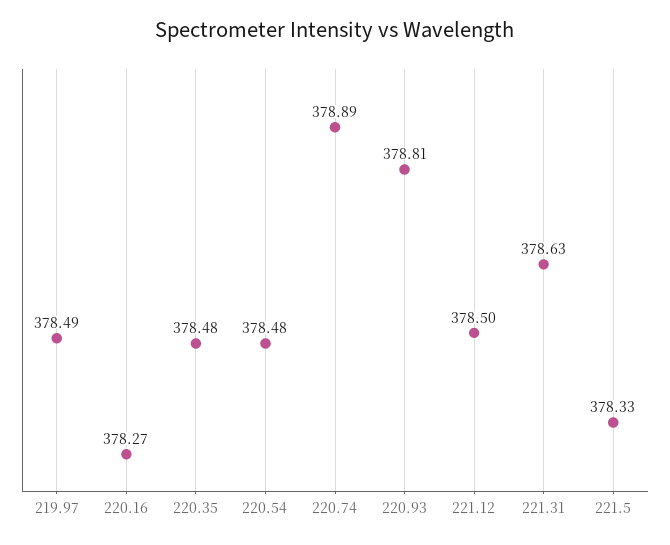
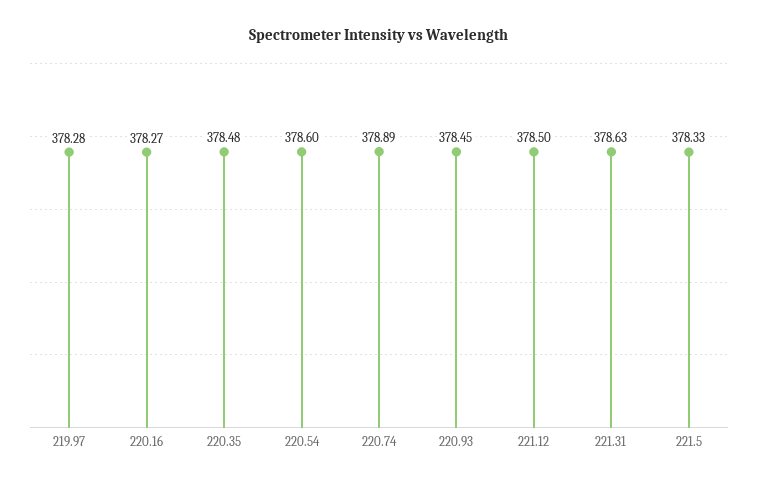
  {
-   "219.97": 378.49,
+   "219.97": 378.28,
    "220.16": 378.27,
    "220.35": 378.48,
-   "220.54": 378.48,
+   "220.54": 378.6,
    "220.74": 378.89,
-   "220.93": 378.81,
+   "220.93": 378.45,
    "221.12": 378.5,
    "221.31": 378.63,
    "221.5": 378.33
  }

